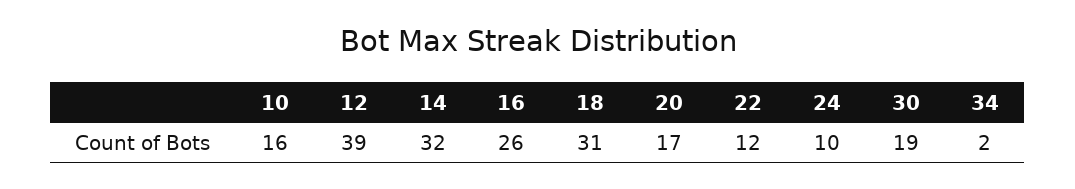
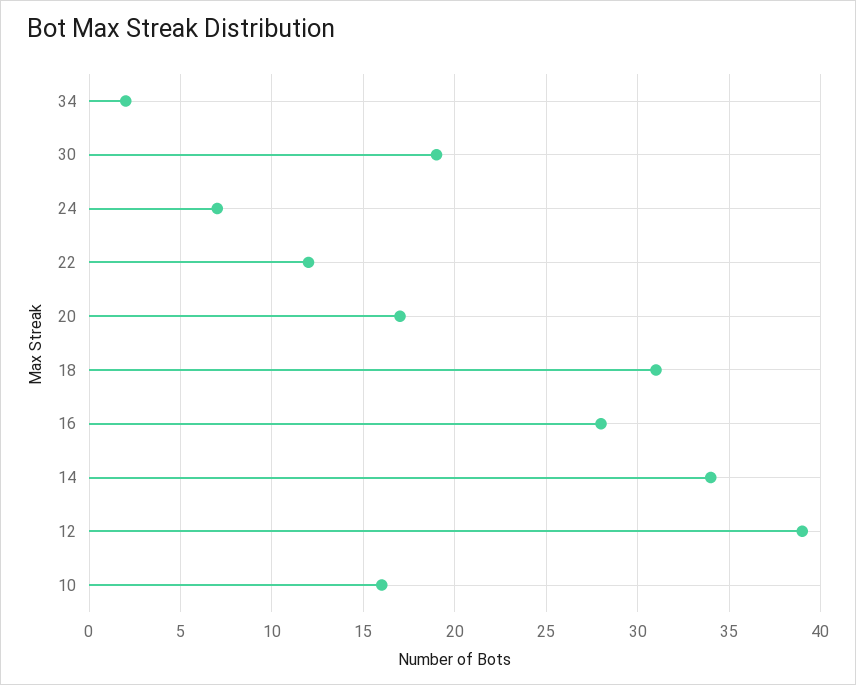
  {
    "10": 16,
    "12": 39,
-   "14": 32,
+   "14": 34,
-   "16": 26,
+   "16": 28,
    "18": 31,
    "20": 17,
    "22": 12,
-   "24": 10,
+   "24": 7,
    "30": 19,
    "34": 2
  }

